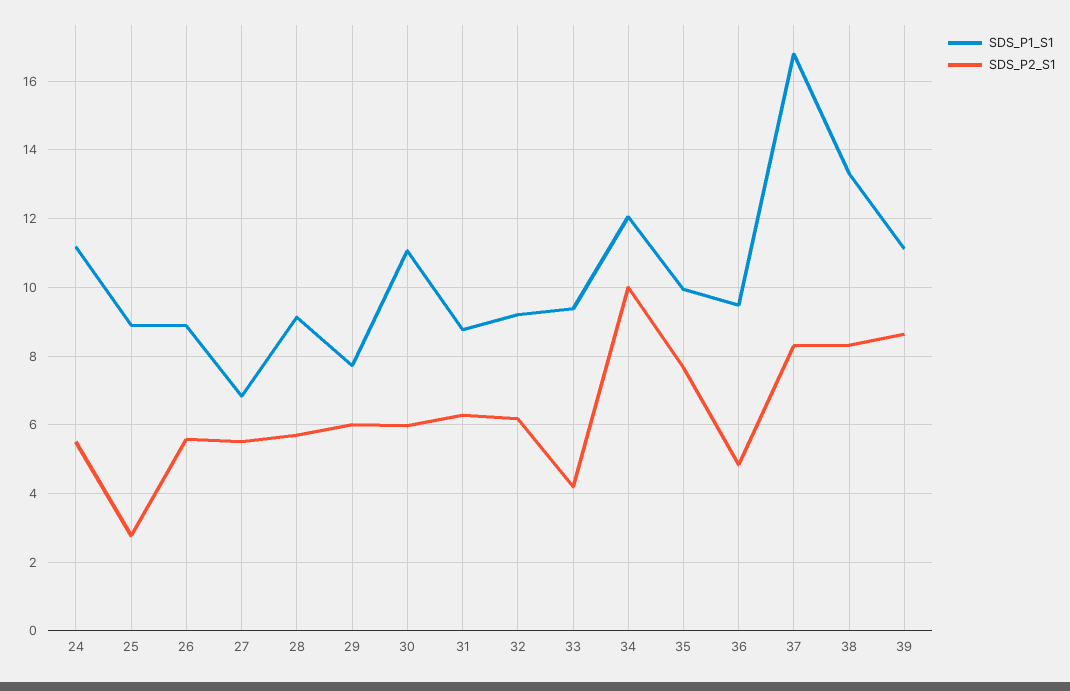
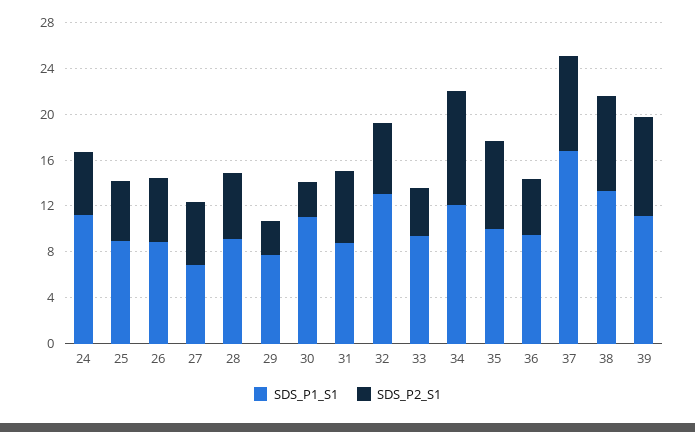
  {
    "SDS_P1_S1": {
      "24": 11.2,
      "25": 9,
      "26": 8.8,
      "27": 6.8,
      "28": 9.2,
      "29": 7.8,
      "30": 11,
      "31": 8.8,
-     "32": 9.2,
+     "32": 13,
      "33": 9.4,
      "34": 12,
      "35": 10,
      "36": 9.4,
      "37": 16.8,
      "38": 13.4,
      "39": 11.2
    },
    "SDS_P2_S1": {
      "24": 5.6,
-     "25": 2.8,
+     "25": 5,
      "26": 5.6,
      "27": 5.6,
      "28": 5.8,
-     "29": 6,
+     "29": 3,
-     "30": 6,
+     "30": 3,
      "31": 6.2,
      "32": 6.2,
      "33": 4.2,
      "34": 10,
      "35": 7.6,
      "36": 4.8,
      "37": 8.4,
      "38": 8.4,
      "39": 8.6
    }
  }

